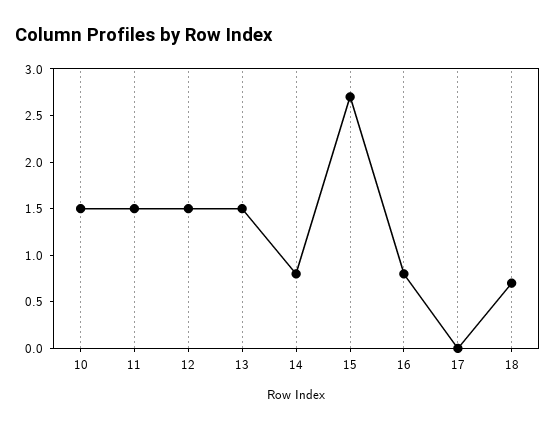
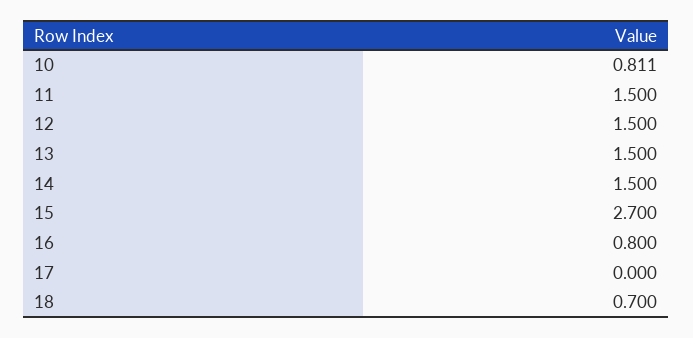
  {
-   "10": 1.5,
+   "10": 0.811,
    "11": 1.5,
    "12": 1.5,
    "13": 1.5,
-   "14": 0.8,
+   "14": 1.5,
    "15": 2.7,
    "16": 0.8,
    "17": 0,
    "18": 0.7
  }

